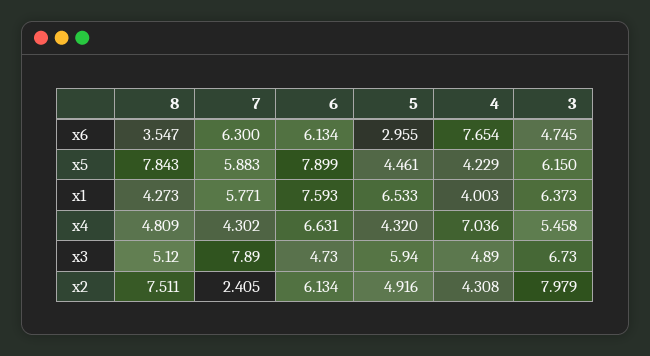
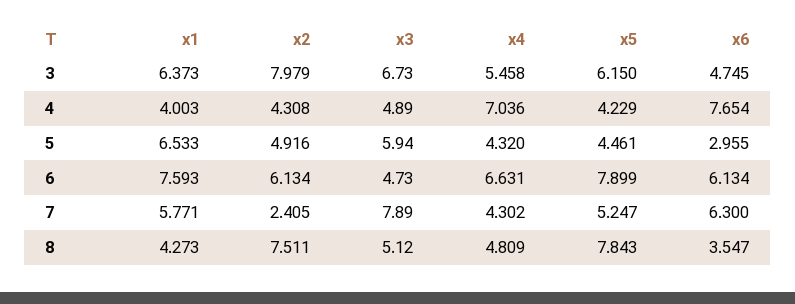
  {
    "8": {
      "x6": 3.547,
      "x5": 7.843,
      "x1": 4.273,
      "x4": 4.809,
      "x3": 5.12,
      "x2": 7.511
    },
    "7": {
      "x6": 6.3,
-     "x5": 5.883,
+     "x5": 5.247,
      "x1": 5.771,
      "x4": 4.302,
      "x3": 7.89,
      "x2": 2.405
    },
    "6": {
      "x6": 6.134,
      "x5": 7.899,
      "x1": 7.593,
      "x4": 6.631,
      "x3": 4.73,
      "x2": 6.134
    },
    "5": {
      "x6": 2.955,
      "x5": 4.461,
      "x1": 6.533,
      "x4": 4.32,
      "x3": 5.94,
      "x2": 4.916
    },
    "4": {
      "x6": 7.654,
      "x5": 4.229,
      "x1": 4.003,
      "x4": 7.036,
      "x3": 4.89,
      "x2": 4.308
    },
    "3": {
      "x6": 4.745,
      "x5": 6.15,
      "x1": 6.373,
      "x4": 5.458,
      "x3": 6.73,
      "x2": 7.979
    }
  }

